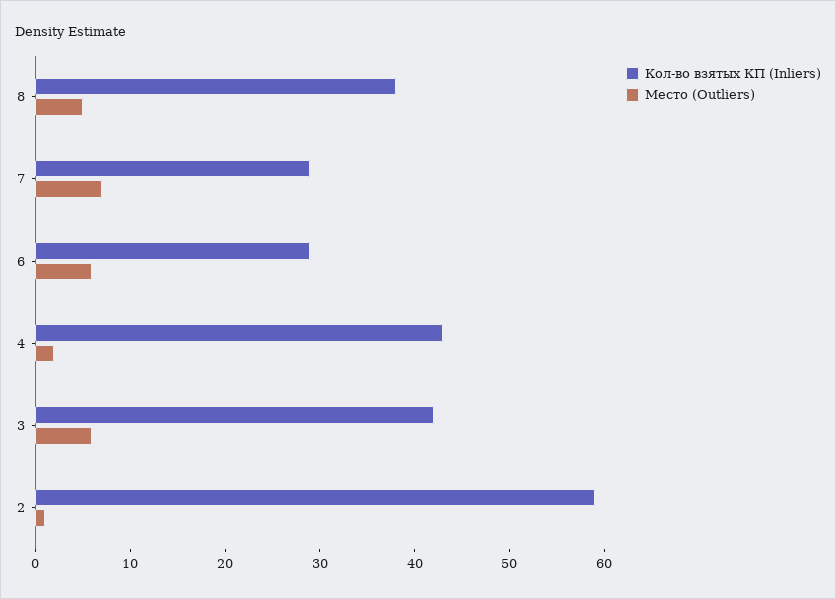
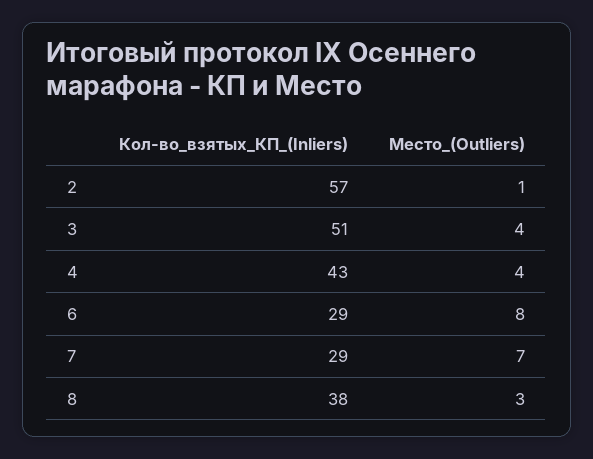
  {
    "Кол-во взятых КП (Inliers)": {
      "8": 38,
      "7": 29,
      "6": 29,
      "4": 43,
-     "3": 42,
+     "3": 51,
-     "2": 59
+     "2": 57
    },
    "Место (Outliers)": {
-     "8": 5,
+     "8": 3,
      "7": 7,
-     "6": 6,
+     "6": 8,
-     "4": 2,
+     "4": 4,
-     "3": 6,
+     "3": 4,
      "2": 1
    }
  }

